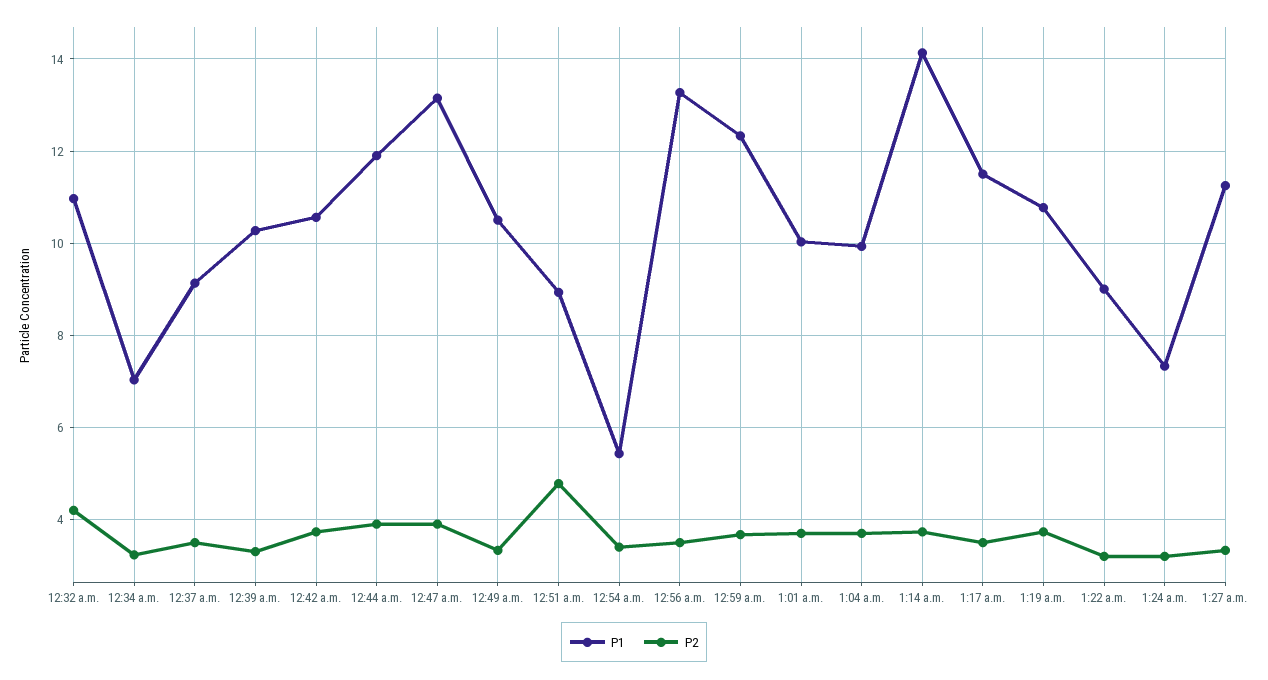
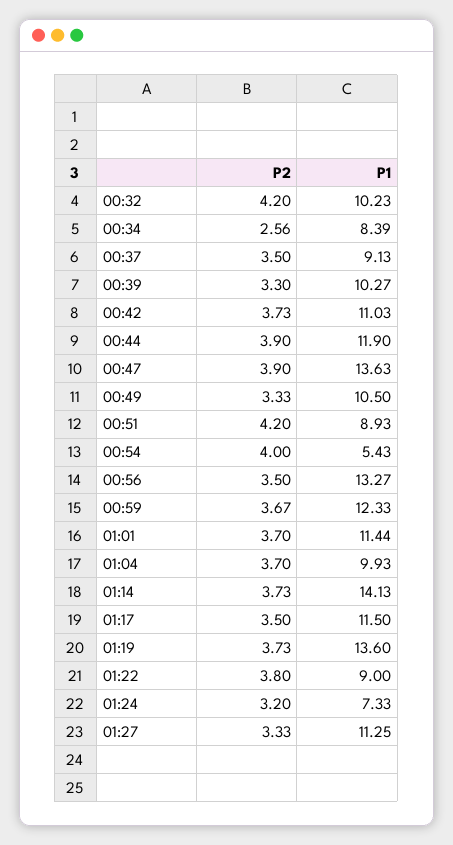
  {
    "P1": {
-     "12:32 a.m.": 11,
+     "12:32 a.m.": 10.23,
-     "12:34 a.m.": 7,
+     "12:34 a.m.": 8.39,
      "12:37 a.m.": 9.13,
      "12:39 a.m.": 10.27,
-     "12:42 a.m.": 10.6,
+     "12:42 a.m.": 11.03,
      "12:44 a.m.": 11.9,
-     "12:47 a.m.": 13.2,
+     "12:47 a.m.": 13.63,
      "12:49 a.m.": 10.5,
      "12:51 a.m.": 8.93,
      "12:54 a.m.": 5.43,
      "12:56 a.m.": 13.27,
      "12:59 a.m.": 12.33,
-     "1:01 a.m.": 10,
+     "1:01 a.m.": 11.44,
      "1:04 a.m.": 9.93,
      "1:14 a.m.": 14.13,
      "1:17 a.m.": 11.5,
-     "1:19 a.m.": 10.8,
+     "1:19 a.m.": 13.6,
      "1:22 a.m.": 9,
      "1:24 a.m.": 7.33,
      "1:27 a.m.": 11.25
    },
    "P2": {
      "12:32 a.m.": 4.2,
-     "12:34 a.m.": 3.2,
+     "12:34 a.m.": 2.56,
      "12:37 a.m.": 3.5,
      "12:39 a.m.": 3.3,
      "12:42 a.m.": 3.73,
      "12:44 a.m.": 3.9,
      "12:47 a.m.": 3.9,
      "12:49 a.m.": 3.33,
-     "12:51 a.m.": 4.8,
+     "12:51 a.m.": 4.2,
-     "12:54 a.m.": 3.4,
+     "12:54 a.m.": 4,
      "12:56 a.m.": 3.5,
      "12:59 a.m.": 3.67,
      "1:01 a.m.": 3.7,
      "1:04 a.m.": 3.7,
      "1:14 a.m.": 3.73,
      "1:17 a.m.": 3.5,
      "1:19 a.m.": 3.73,
-     "1:22 a.m.": 3.2,
+     "1:22 a.m.": 3.8,
      "1:24 a.m.": 3.2,
      "1:27 a.m.": 3.33
    }
  }

